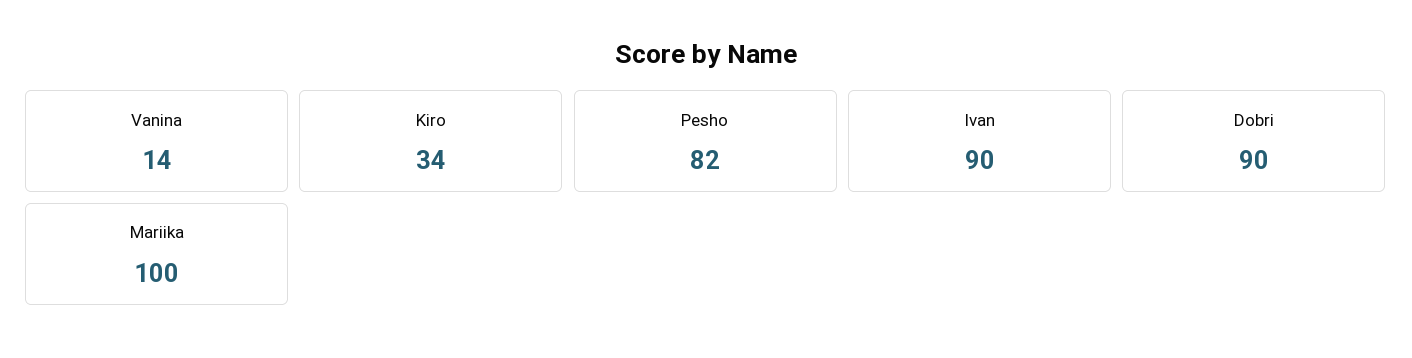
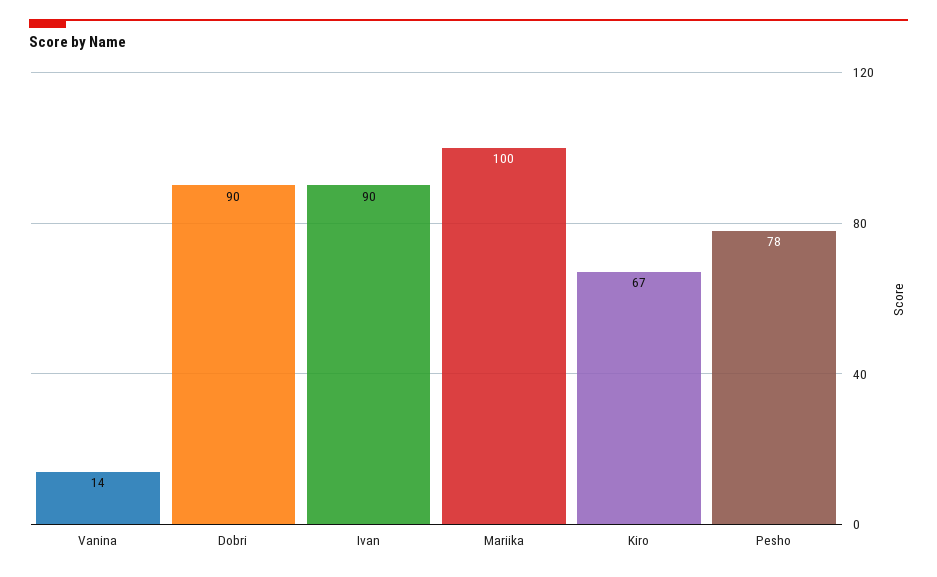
  {
    "Vanina": 14,
-   "Kiro": 34,
+   "Kiro": 67,
-   "Pesho": 82,
+   "Pesho": 78,
    "Ivan": 90,
    "Dobri": 90,
    "Mariika": 100
  }

